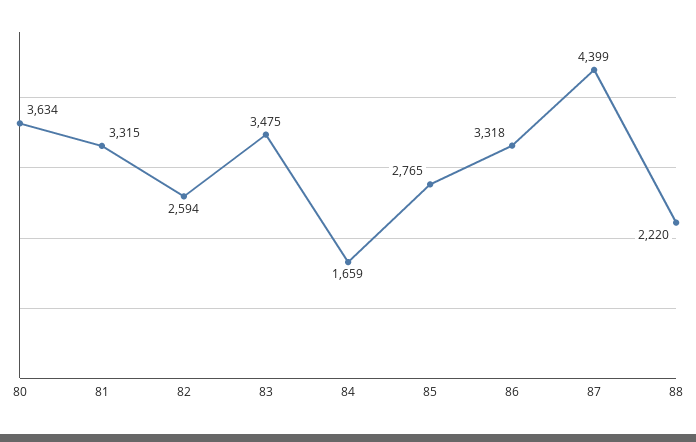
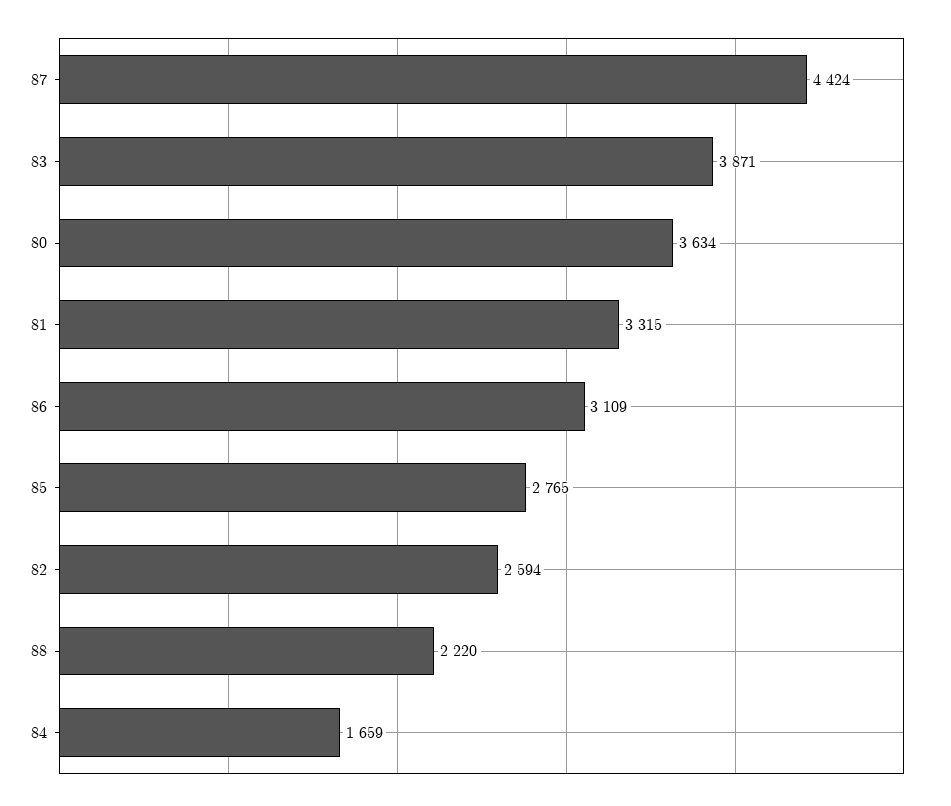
  {
    "80": 3634,
    "81": 3315,
    "82": 2594,
-   "83": 3475,
+   "83": 3871,
    "84": 1659,
    "85": 2765,
-   "86": 3318,
+   "86": 3109,
-   "87": 4399,
+   "87": 4424,
    "88": 2220
  }

